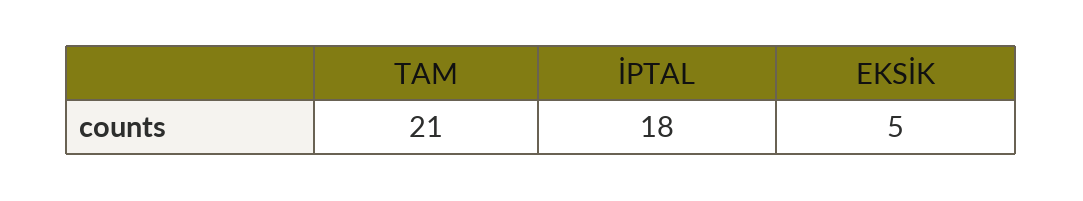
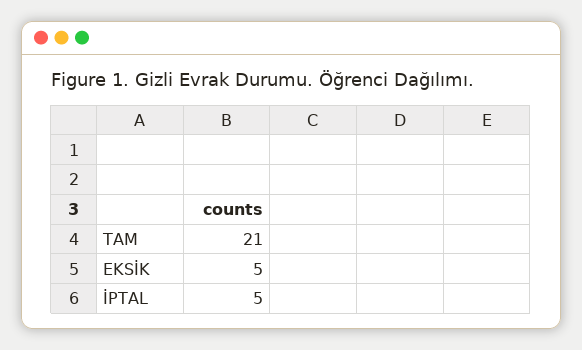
  {
    "TAM": 21,
-   "İPTAL": 18,
+   "İPTAL": 5,
    "EKSİK": 5
  }

